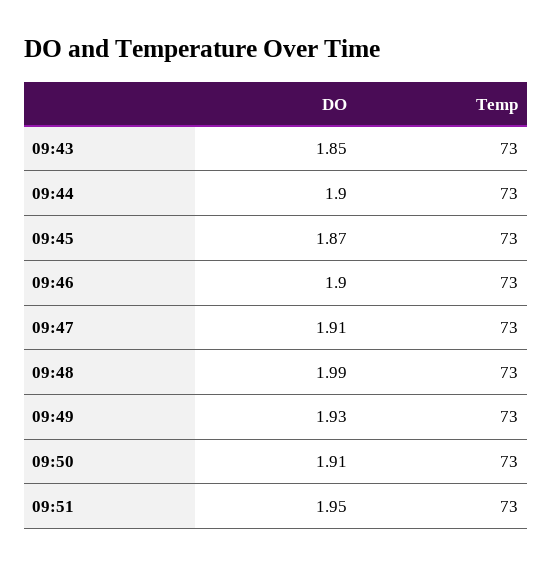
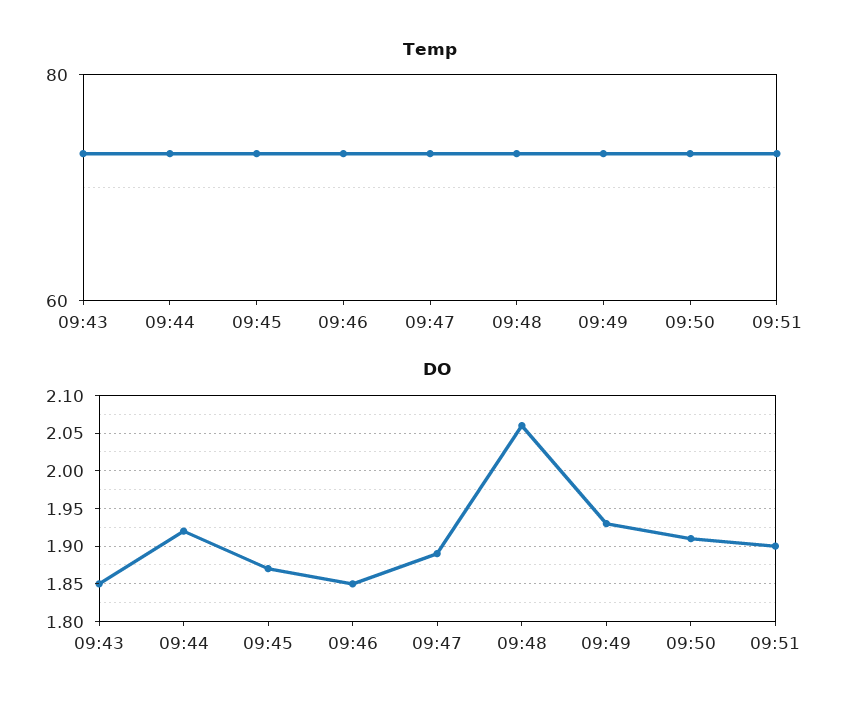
  {
    "DO": {
      "09:43": 1.85,
-     "09:44": 1.9,
+     "09:44": 1.92,
      "09:45": 1.87,
-     "09:46": 1.9,
+     "09:46": 1.85,
-     "09:47": 1.91,
+     "09:47": 1.89,
-     "09:48": 1.99,
+     "09:48": 2.06,
      "09:49": 1.93,
      "09:50": 1.91,
-     "09:51": 1.95
+     "09:51": 1.9
    },
    "Temp": {
      "09:43": 73,
      "09:44": 73,
      "09:45": 73,
      "09:46": 73,
      "09:47": 73,
      "09:48": 73,
      "09:49": 73,
      "09:50": 73,
      "09:51": 73
    }
  }

